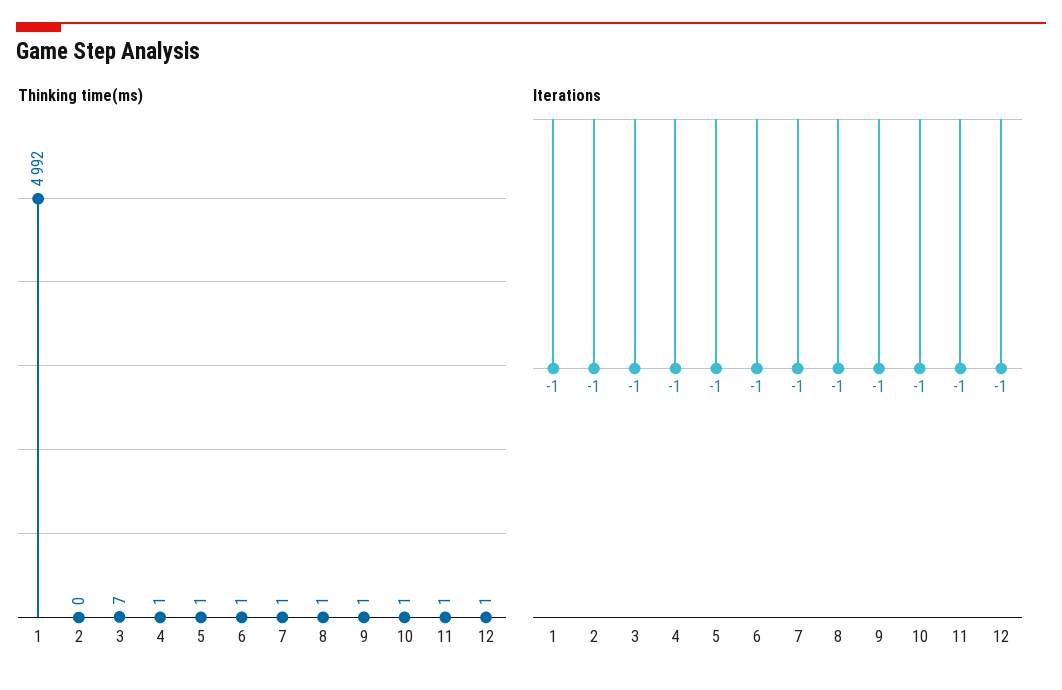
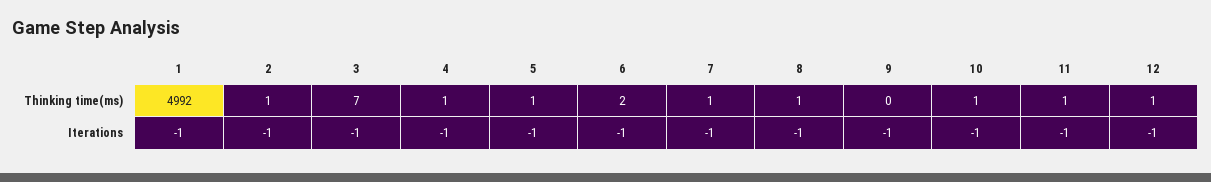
  {
    "Thinking time(ms)": {
      "1": 4992,
-     "2": 0,
+     "2": 1,
      "3": 7,
      "4": 1,
      "5": 1,
-     "6": 1,
+     "6": 2,
      "7": 1,
      "8": 1,
-     "9": 1,
+     "9": 0,
      "10": 1,
      "11": 1,
      "12": 1
    },
    "Iterations": {
      "1": -1,
      "2": -1,
      "3": -1,
      "4": -1,
      "5": -1,
      "6": -1,
      "7": -1,
      "8": -1,
      "9": -1,
      "10": -1,
      "11": -1,
      "12": -1
    }
  }

